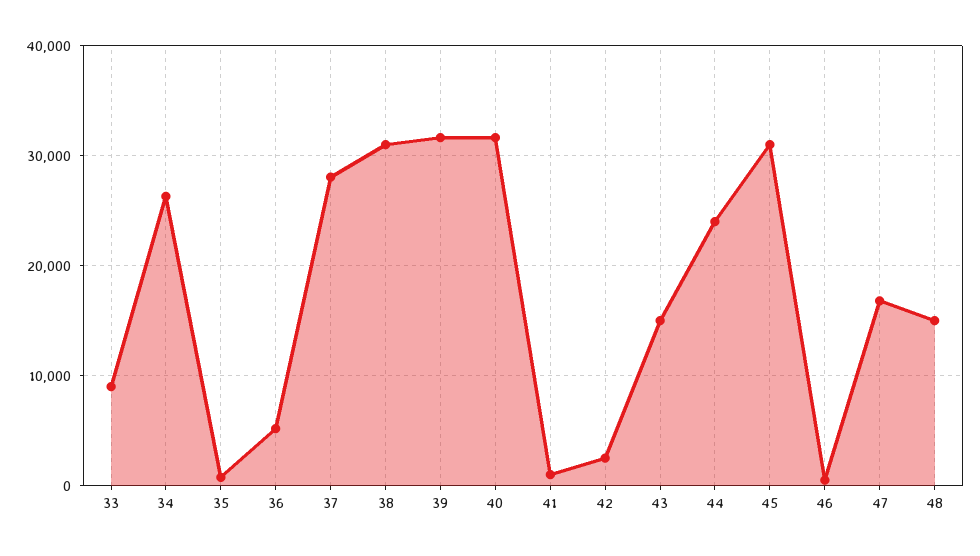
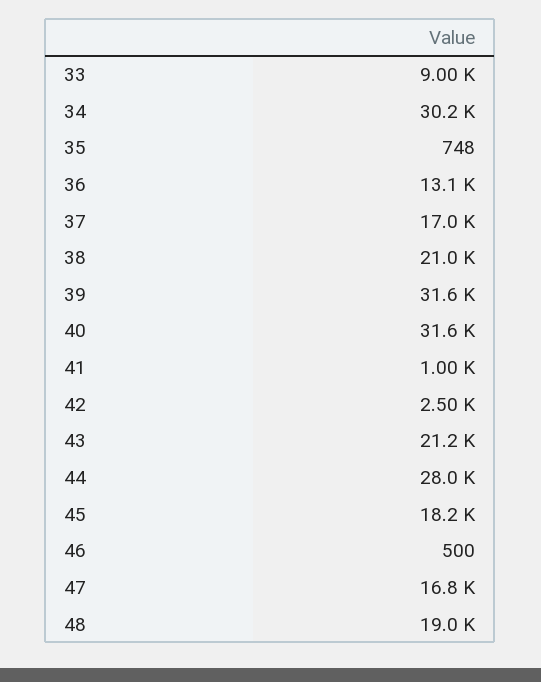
  {
    "33": 9000,
-   "34": 26000,
+   "34": 30200,
    "35": 748,
-   "36": 5000,
+   "36": 13100,
-   "37": 28000,
+   "37": 17000,
-   "38": 31000,
+   "38": 21000,
    "39": 31600,
    "40": 31600,
    "41": 1000,
    "42": 2500,
-   "43": 15000,
+   "43": 21200,
-   "44": 24000,
+   "44": 28000,
-   "45": 31000,
+   "45": 18200,
    "46": 500,
    "47": 16800,
-   "48": 15000
+   "48": 19000
  }

